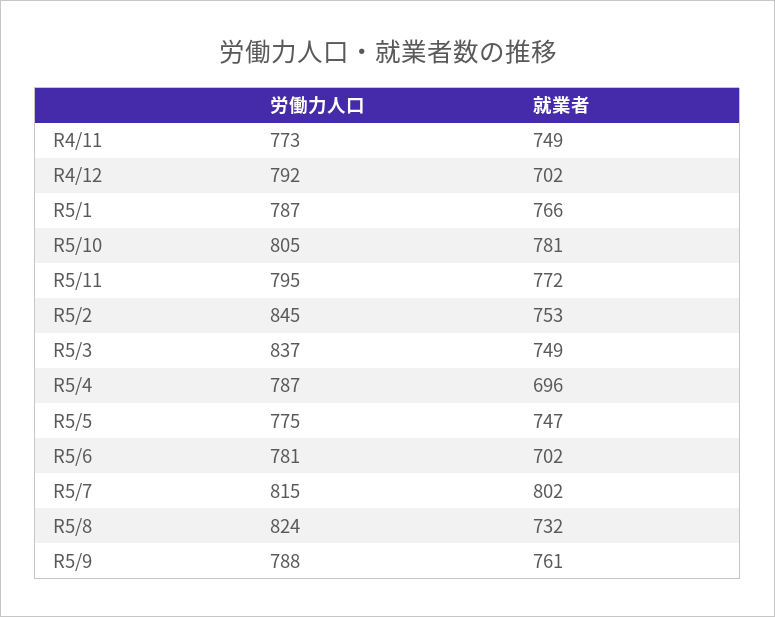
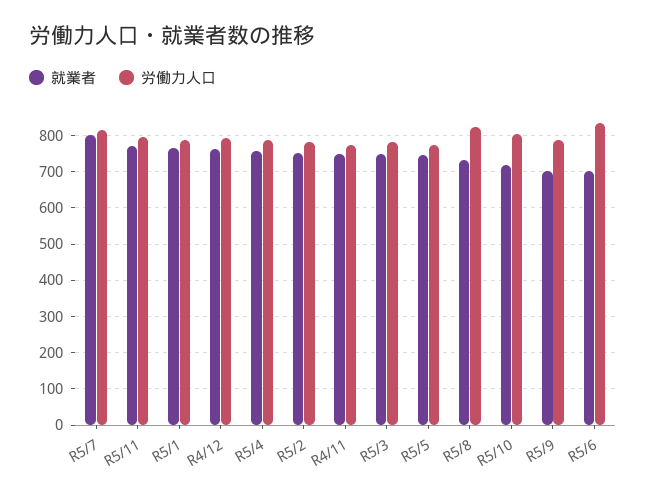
  {
    "労働力人口": {
      "R4/11": 773,
      "R4/12": 792,
      "R5/1": 787,
      "R5/10": 805,
      "R5/11": 795,
-     "R5/2": 845,
+     "R5/2": 780,
-     "R5/3": 837,
+     "R5/3": 780,
      "R5/4": 787,
      "R5/5": 775,
-     "R5/6": 781,
+     "R5/6": 840,
      "R5/7": 815,
      "R5/8": 824,
      "R5/9": 788
    },
    "就業者": {
      "R4/11": 749,
-     "R4/12": 702,
+     "R4/12": 760,
      "R5/1": 766,
-     "R5/10": 781,
+     "R5/10": 720,
      "R5/11": 772,
      "R5/2": 753,
      "R5/3": 749,
-     "R5/4": 696,
+     "R5/4": 760,
      "R5/5": 747,
      "R5/6": 702,
      "R5/7": 802,
      "R5/8": 732,
-     "R5/9": 761
+     "R5/9": 700
    }
  }

